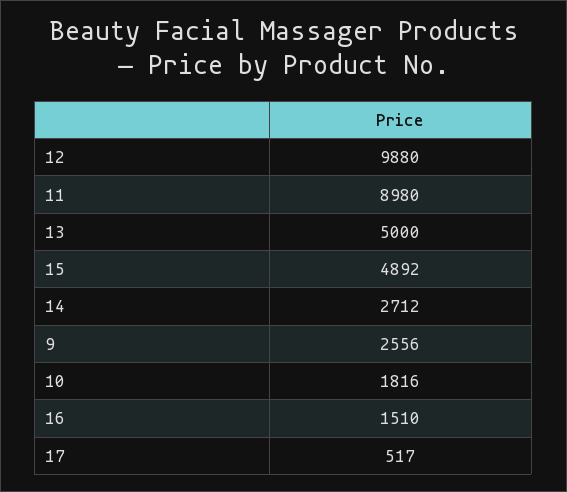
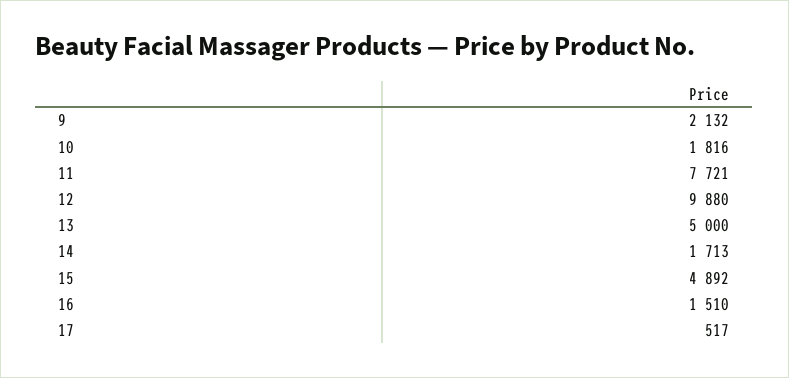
  {
    "12": 9880,
-   "11": 8980,
+   "11": 7721,
    "13": 5000,
    "15": 4892,
-   "14": 2712,
+   "14": 1713,
-   "9": 2556,
+   "9": 2132,
    "10": 1816,
    "16": 1510,
    "17": 517
  }

